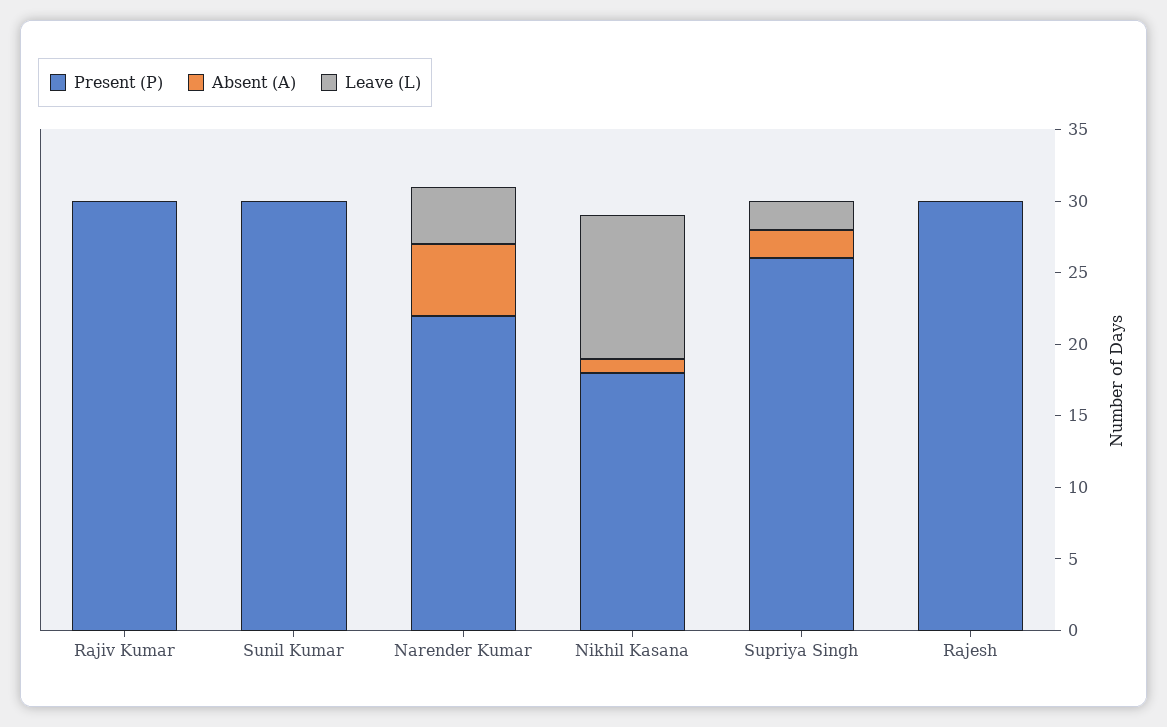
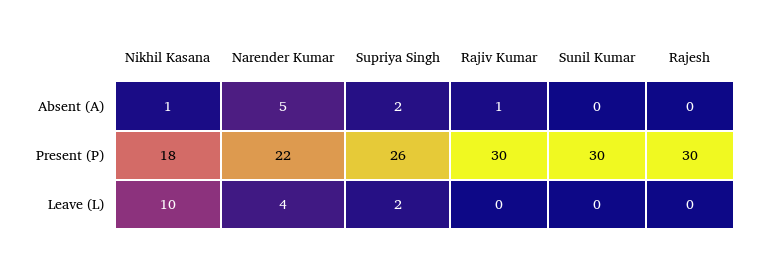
  {
    "Present (P)": {
      "Rajiv Kumar": 30,
      "Sunil Kumar": 30,
      "Narender Kumar": 22,
      "Nikhil Kasana": 18,
      "Supriya Singh": 26,
      "Rajesh": 30
    },
    "Absent (A)": {
-     "Rajiv Kumar": 0,
+     "Rajiv Kumar": 1,
      "Sunil Kumar": 0,
      "Narender Kumar": 5,
      "Nikhil Kasana": 1,
      "Supriya Singh": 2,
      "Rajesh": 0
    },
    "Leave (L)": {
      "Rajiv Kumar": 0,
      "Sunil Kumar": 0,
      "Narender Kumar": 4,
      "Nikhil Kasana": 10,
      "Supriya Singh": 2,
      "Rajesh": 0
    }
  }

